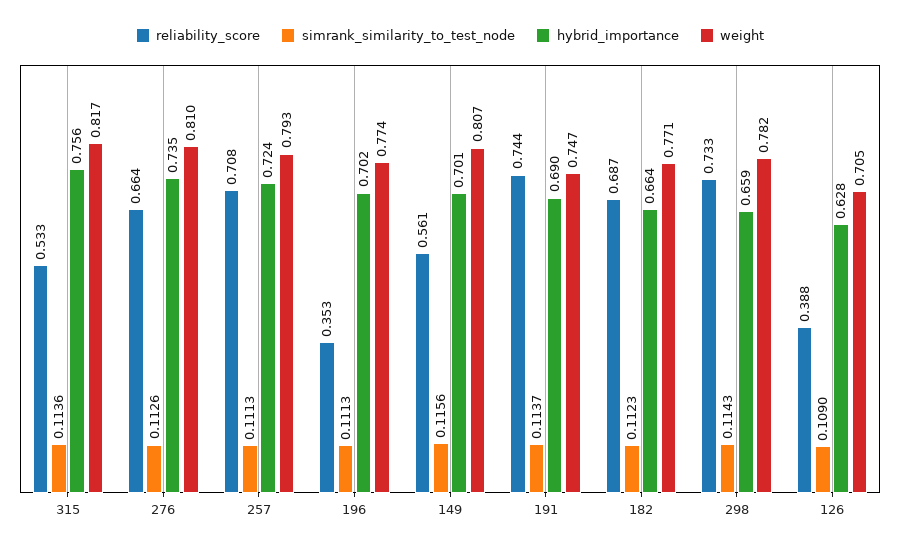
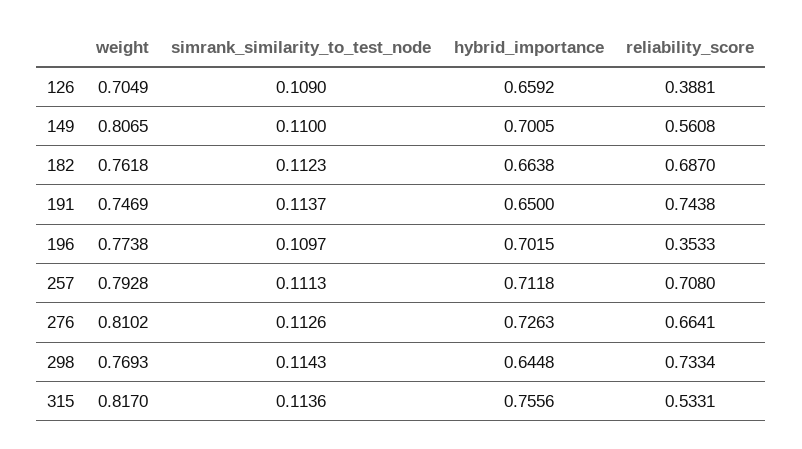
  {
    "reliability_score": {
      "315": 0.5331,
      "276": 0.6641,
      "257": 0.708,
      "196": 0.3533,
      "149": 0.5608,
      "191": 0.7438,
      "182": 0.687,
      "298": 0.7334,
      "126": 0.3881
    },
    "simrank_similarity_to_test_node": {
      "315": 0.1136,
      "276": 0.1126,
      "257": 0.1113,
-     "196": 0.1113,
+     "196": 0.1097,
-     "149": 0.1156,
+     "149": 0.11,
      "191": 0.1137,
      "182": 0.1123,
      "298": 0.1143,
      "126": 0.109
    },
    "hybrid_importance": {
      "315": 0.7556,
-     "276": 0.735,
+     "276": 0.7263,
-     "257": 0.724,
+     "257": 0.7118,
      "196": 0.7015,
      "149": 0.7005,
-     "191": 0.69,
+     "191": 0.65,
      "182": 0.6638,
-     "298": 0.659,
+     "298": 0.6448,
-     "126": 0.628
+     "126": 0.6592
    },
    "weight": {
      "315": 0.817,
      "276": 0.8102,
      "257": 0.7928,
      "196": 0.7738,
      "149": 0.8065,
      "191": 0.7469,
-     "182": 0.771,
+     "182": 0.7618,
-     "298": 0.782,
+     "298": 0.7693,
      "126": 0.7049
    }
  }

